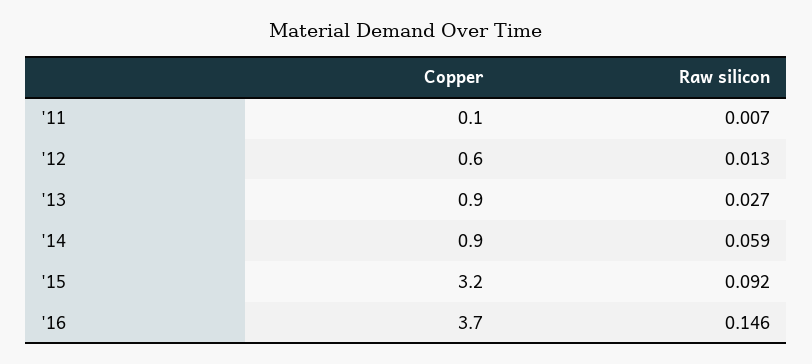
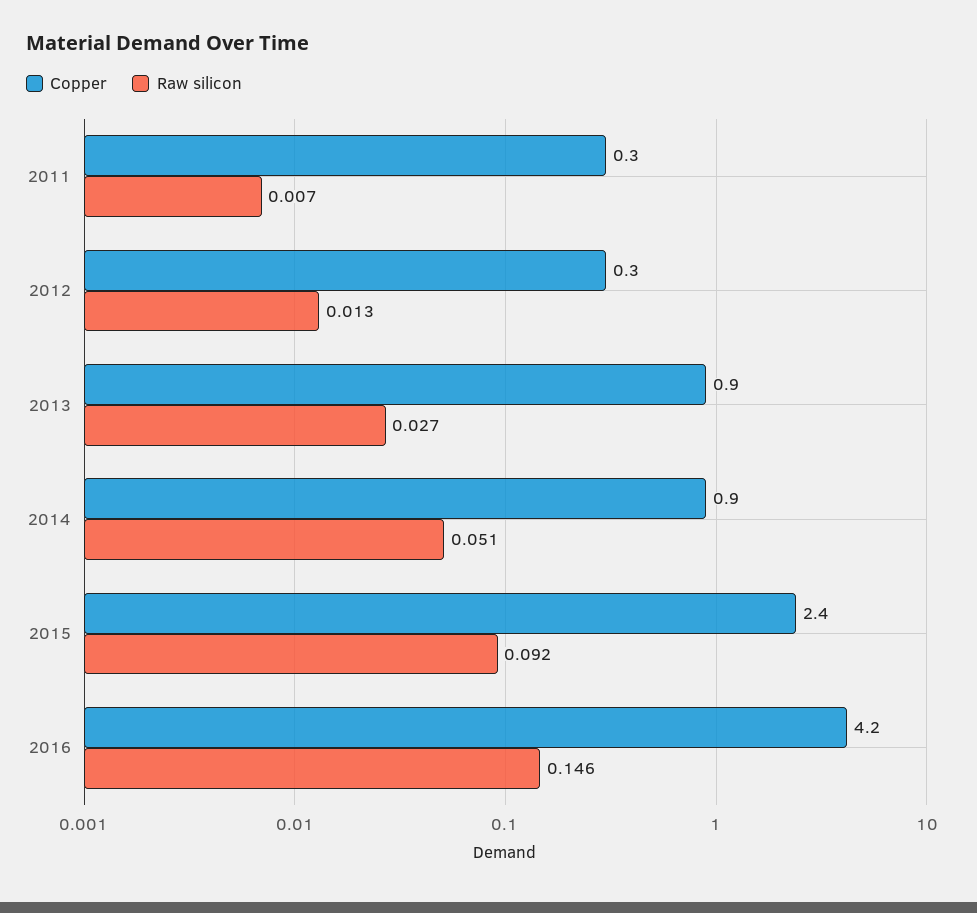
  {
    "Copper": {
-     "'11": 0.1,
+     "'11": 0.3,
-     "'12": 0.6,
+     "'12": 0.3,
      "'13": 0.9,
      "'14": 0.9,
-     "'15": 3.2,
+     "'15": 2.4,
-     "'16": 3.7
+     "'16": 4.2
    },
    "Raw silicon": {
      "'11": 0.007,
      "'12": 0.013,
      "'13": 0.027,
-     "'14": 0.059,
+     "'14": 0.051,
      "'15": 0.092,
      "'16": 0.146
    }
  }

